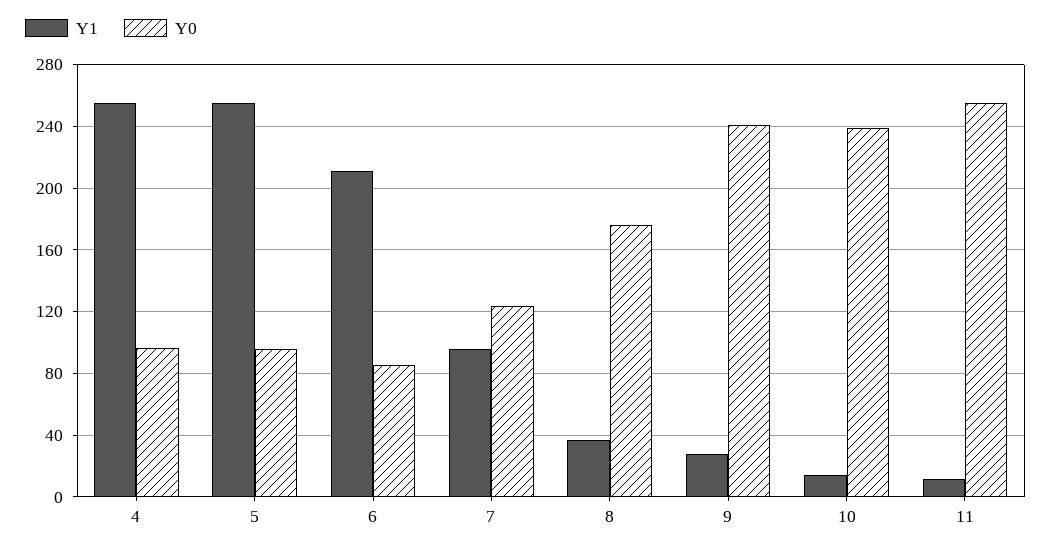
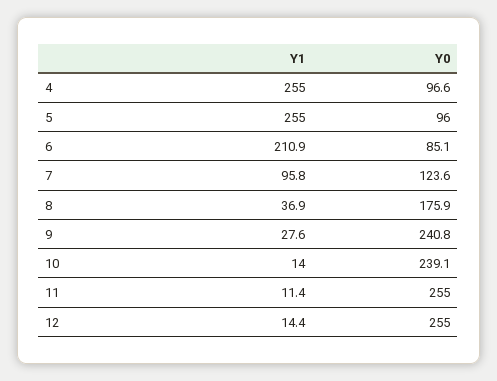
  {
    "Y1": {
      "4": 255,
      "5": 255,
      "6": 210.9,
      "7": 95.8,
      "8": 36.9,
      "9": 27.6,
      "10": 14,
-     "11": 11.4
+     "11": 11.4,
+     "12": 14.4
    },
    "Y0": {
      "4": 96.6,
      "5": 96,
      "6": 85.1,
      "7": 123.6,
      "8": 175.9,
      "9": 240.8,
      "10": 239.1,
-     "11": 255
+     "11": 255,
+     "12": 255
    }
  }

